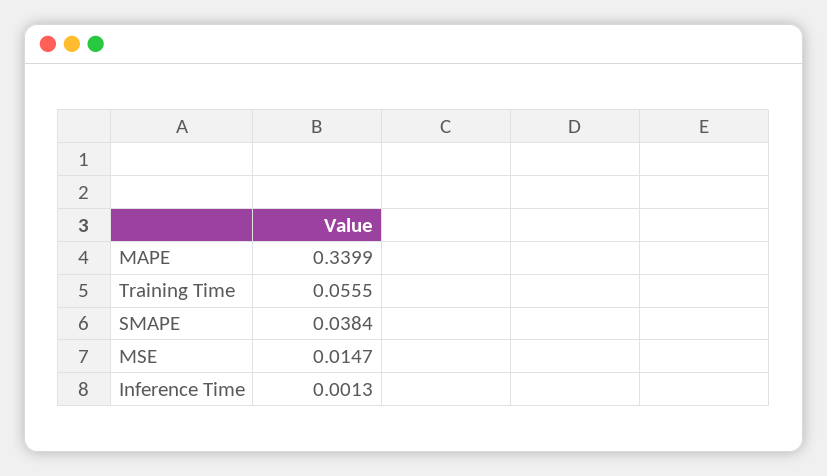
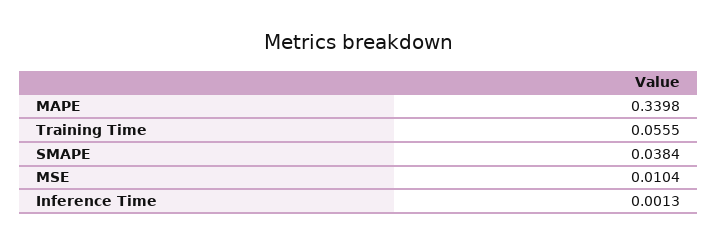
  {
-   "MAPE": 0.3399,
+   "MAPE": 0.3398,
    "Training Time": 0.0555,
    "SMAPE": 0.0384,
-   "MSE": 0.0147,
+   "MSE": 0.0104,
    "Inference Time": 0.0013
  }

